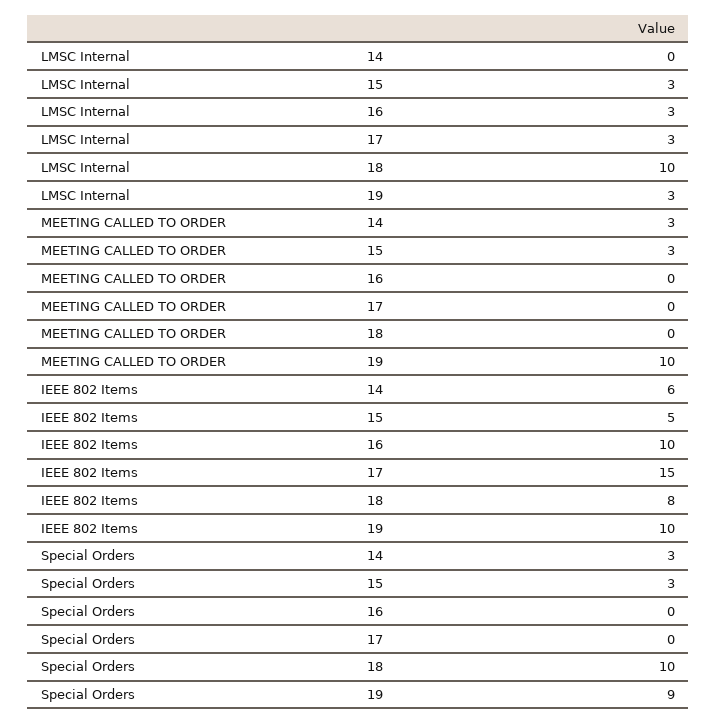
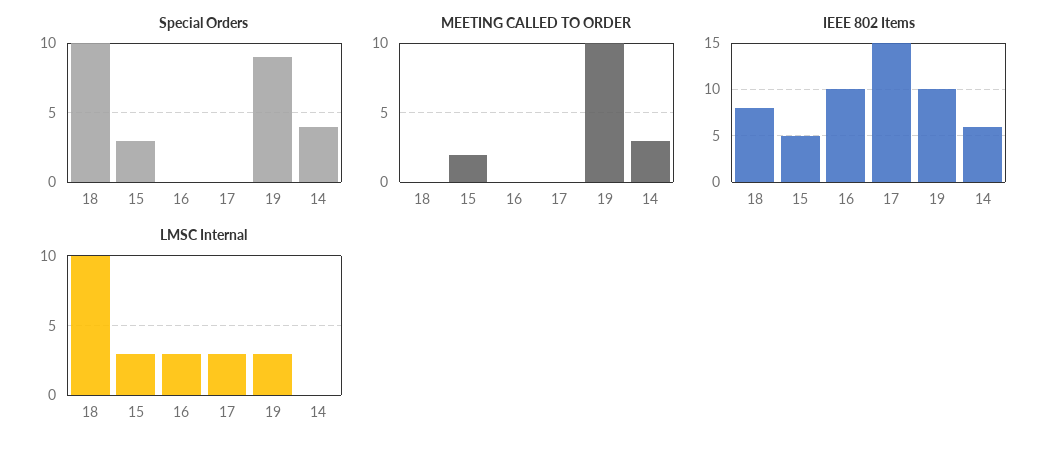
  {
    "LMSC Internal": {
      "14": 0,
      "15": 3,
      "16": 3,
      "17": 3,
      "18": 10,
      "19": 3
    },
    "MEETING CALLED TO ORDER": {
      "14": 3,
-     "15": 3,
+     "15": 2,
      "16": 0,
      "17": 0,
      "18": 0,
      "19": 10
    },
    "IEEE 802 Items": {
      "14": 6,
      "15": 5,
      "16": 10,
      "17": 15,
      "18": 8,
      "19": 10
    },
    "Special Orders": {
-     "14": 3,
+     "14": 4,
      "15": 3,
      "16": 0,
      "17": 0,
      "18": 10,
      "19": 9
    }
  }

